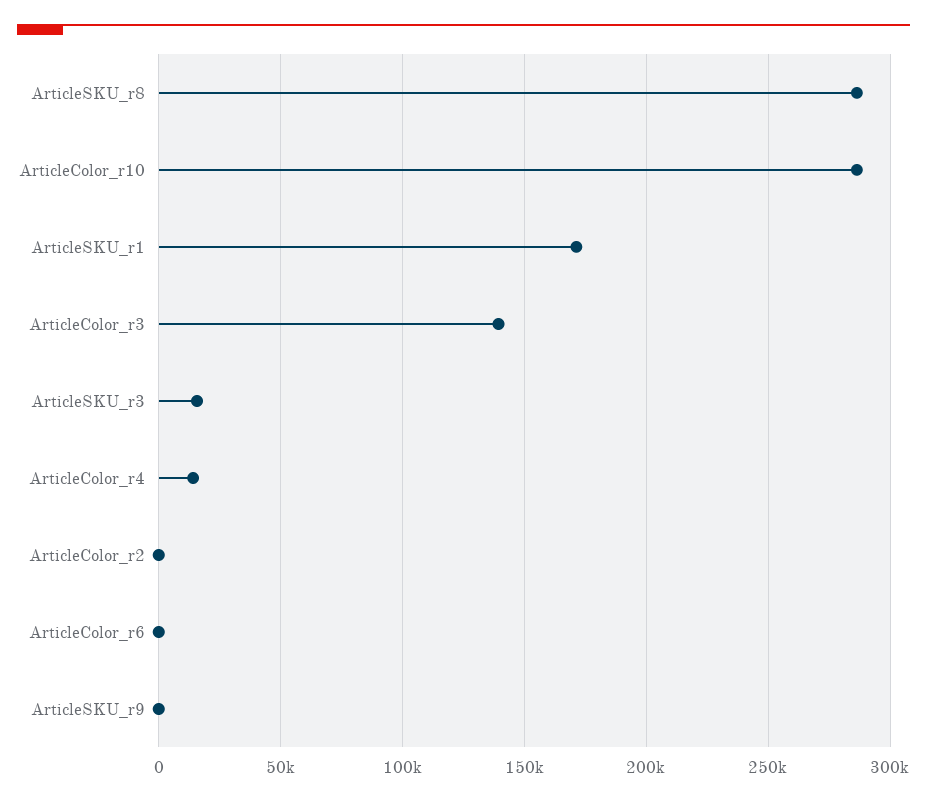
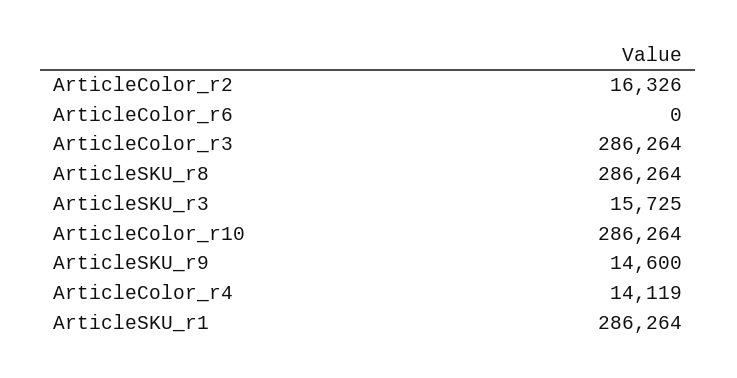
  {
    "ArticleSKU_r8": 286264,
    "ArticleColor_r10": 286264,
-   "ArticleSKU_r1": 170000,
+   "ArticleSKU_r1": 286264,
-   "ArticleColor_r3": 140000,
+   "ArticleColor_r3": 286264,
    "ArticleSKU_r3": 15725,
    "ArticleColor_r4": 14119,
-   "ArticleColor_r2": 0,
+   "ArticleColor_r2": 16326,
    "ArticleColor_r6": 0,
-   "ArticleSKU_r9": 0
+   "ArticleSKU_r9": 14600
  }

